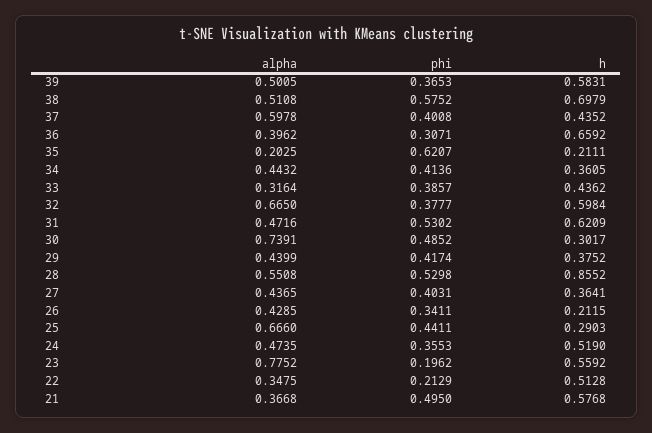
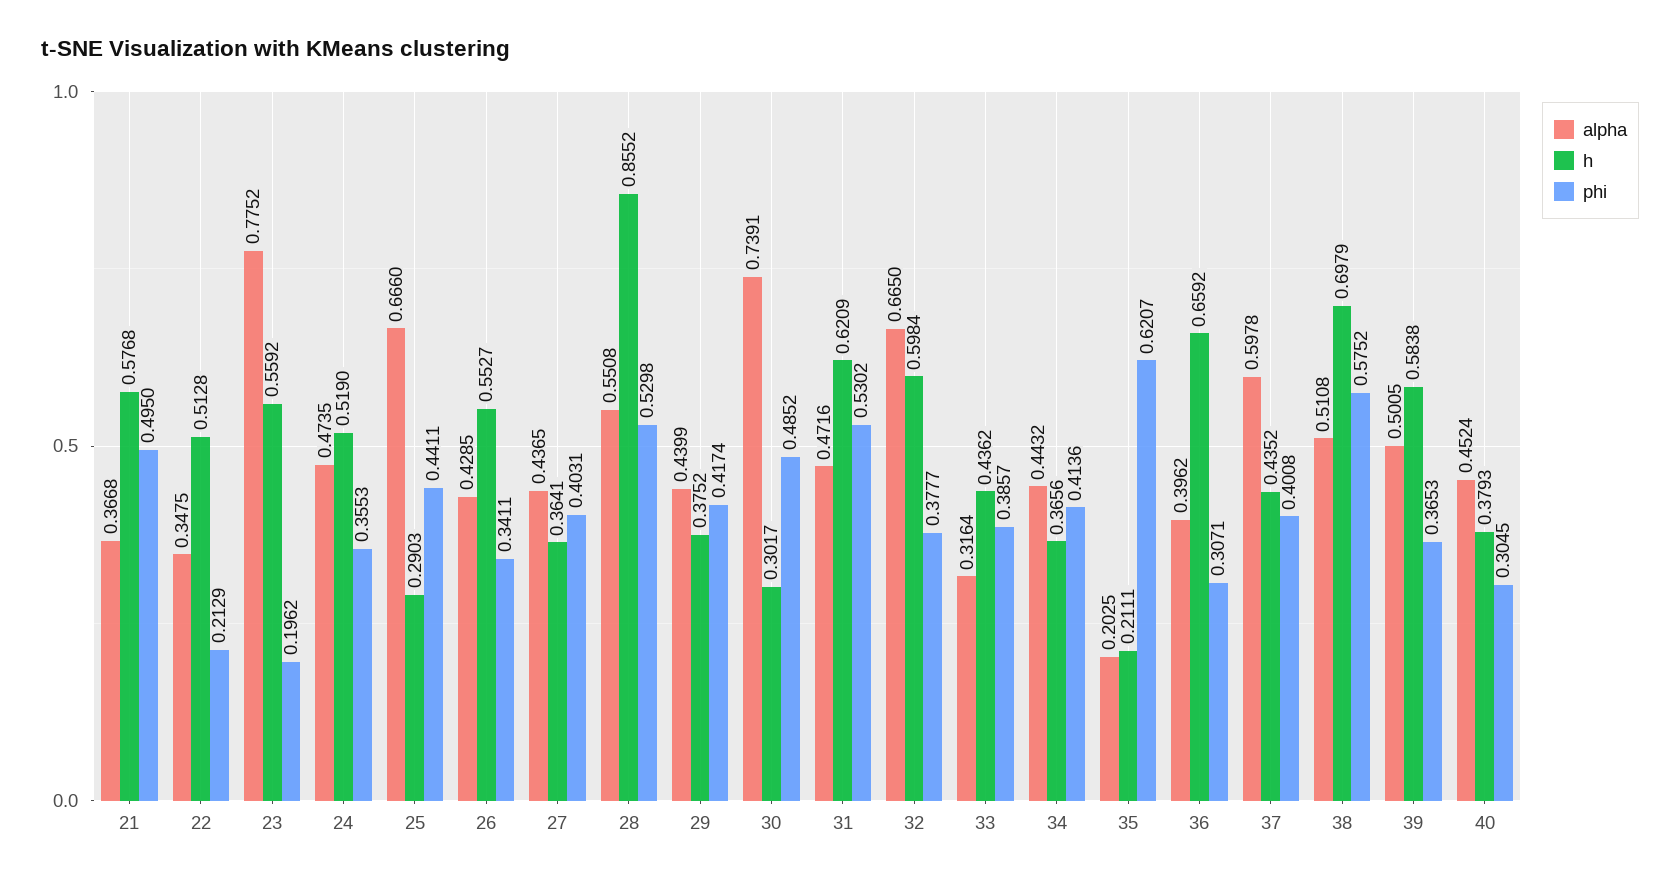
  {
    "alpha": {
      "39": 0.5005,
      "38": 0.5108,
      "37": 0.5978,
      "36": 0.3962,
      "35": 0.2025,
      "34": 0.4432,
      "33": 0.3164,
      "32": 0.665,
      "31": 0.4716,
      "30": 0.7391,
      "29": 0.4399,
      "28": 0.5508,
      "27": 0.4365,
      "26": 0.4285,
      "25": 0.666,
      "24": 0.4735,
      "23": 0.7752,
      "22": 0.3475,
-     "21": 0.3668
+     "21": 0.3668,
+     "40": 0.4524
    },
    "phi": {
      "39": 0.3653,
      "38": 0.5752,
      "37": 0.4008,
      "36": 0.3071,
      "35": 0.6207,
      "34": 0.4136,
      "33": 0.3857,
      "32": 0.3777,
      "31": 0.5302,
      "30": 0.4852,
      "29": 0.4174,
      "28": 0.5298,
      "27": 0.4031,
      "26": 0.3411,
      "25": 0.4411,
      "24": 0.3553,
      "23": 0.1962,
      "22": 0.2129,
-     "21": 0.495
+     "21": 0.495,
+     "40": 0.3045
    },
    "h": {
-     "39": 0.5831,
+     "39": 0.5838,
      "38": 0.6979,
      "37": 0.4352,
      "36": 0.6592,
      "35": 0.2111,
-     "34": 0.3605,
+     "34": 0.3656,
      "33": 0.4362,
      "32": 0.5984,
      "31": 0.6209,
      "30": 0.3017,
      "29": 0.3752,
      "28": 0.8552,
      "27": 0.3641,
-     "26": 0.2115,
+     "26": 0.5527,
      "25": 0.2903,
      "24": 0.519,
      "23": 0.5592,
      "22": 0.5128,
-     "21": 0.5768
+     "21": 0.5768,
+     "40": 0.3793
    }
  }

